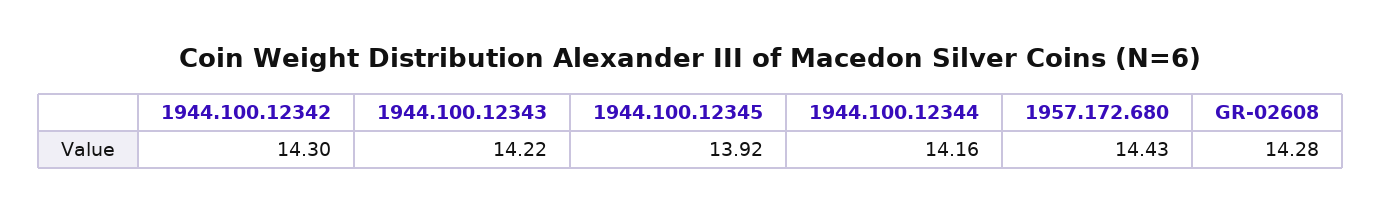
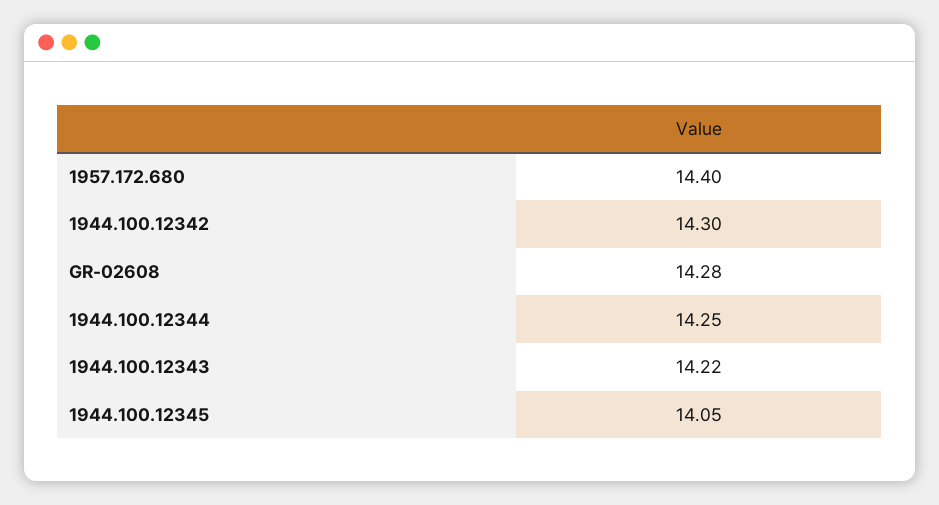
  {
    "1944.100.12342": 14.3,
    "1944.100.12343": 14.22,
-   "1944.100.12345": 13.92,
+   "1944.100.12345": 14.05,
-   "1944.100.12344": 14.16,
+   "1944.100.12344": 14.25,
-   "1957.172.680": 14.43,
+   "1957.172.680": 14.4,
    "GR-02608": 14.28
  }

